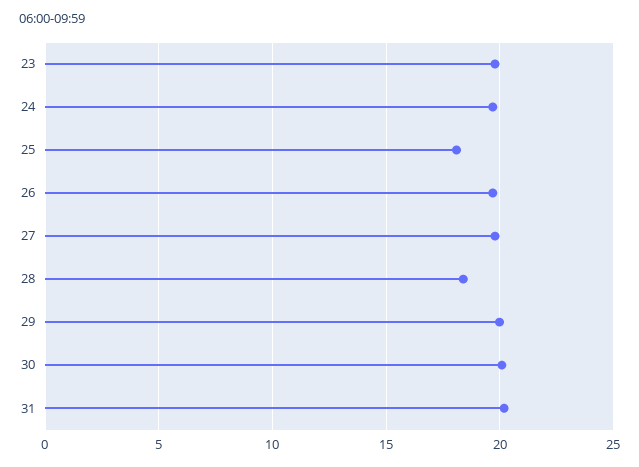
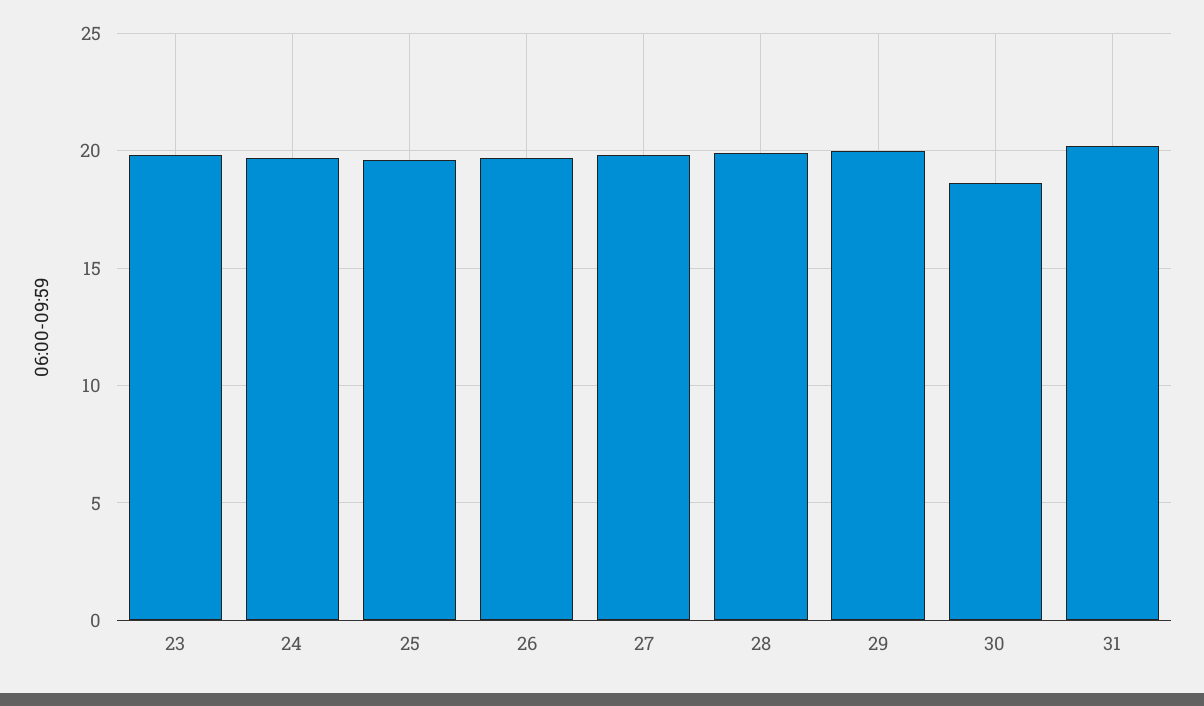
  {
    "23": 20,
    "24": 19.5,
-   "25": 18,
+   "25": 19.5,
    "26": 19.5,
    "27": 20,
-   "28": 18.5,
+   "28": 20,
    "29": 20,
-   "30": 20,
+   "30": 18.5,
    "31": 20
  }

